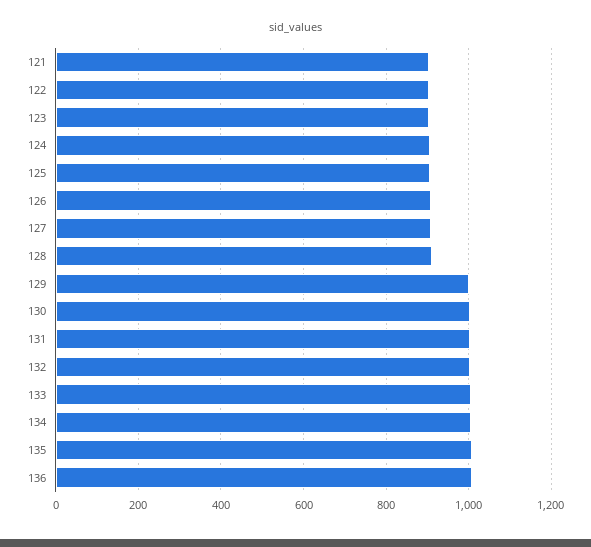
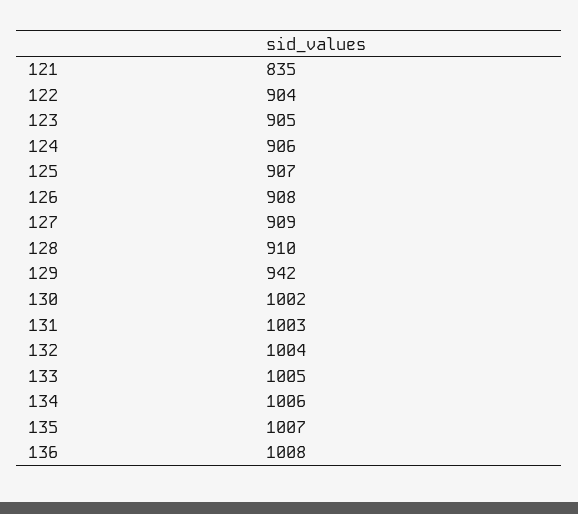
  {
-   "121": 900,
+   "121": 835,
    "122": 904,
    "123": 905,
    "124": 906,
    "125": 907,
    "126": 908,
    "127": 909,
    "128": 910,
-   "129": 1000,
+   "129": 942,
    "130": 1002,
    "131": 1003,
    "132": 1004,
    "133": 1005,
    "134": 1006,
    "135": 1007,
    "136": 1008
  }

